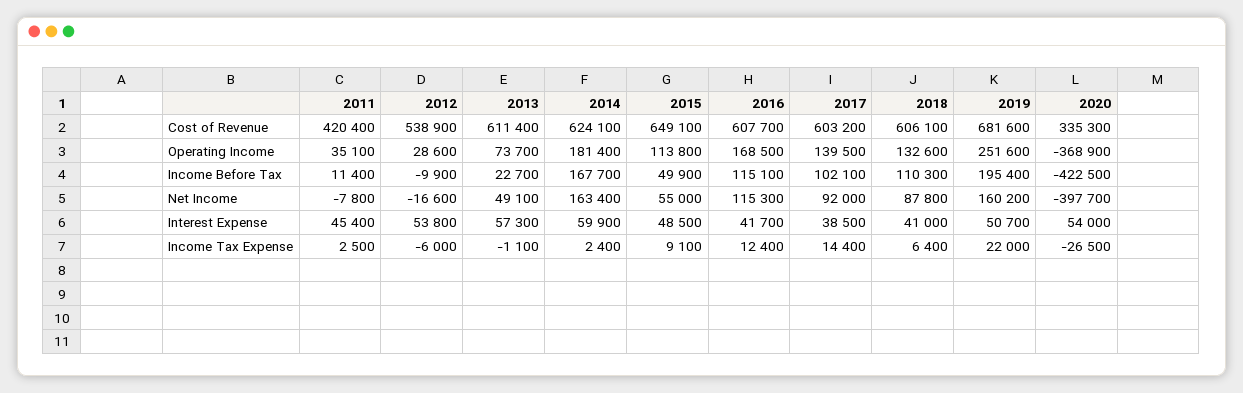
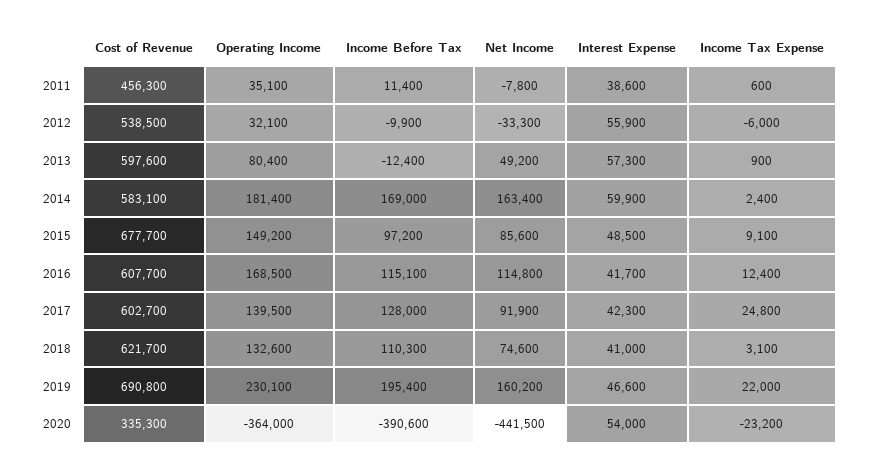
  {
    "2011": {
-     "Cost of Revenue": 420400,
+     "Cost of Revenue": 456300,
      "Operating Income": 35100,
      "Income Before Tax": 11400,
      "Net Income": -7800,
-     "Interest Expense": 45400,
+     "Interest Expense": 38600,
-     "Income Tax Expense": 2500
+     "Income Tax Expense": 600
    },
    "2012": {
-     "Cost of Revenue": 538900,
+     "Cost of Revenue": 538500,
-     "Operating Income": 28600,
+     "Operating Income": 32100,
      "Income Before Tax": -9900,
-     "Net Income": -16600,
+     "Net Income": -33300,
-     "Interest Expense": 53800,
+     "Interest Expense": 55900,
      "Income Tax Expense": -6000
    },
    "2013": {
-     "Cost of Revenue": 611400,
+     "Cost of Revenue": 597600,
-     "Operating Income": 73700,
+     "Operating Income": 80400,
-     "Income Before Tax": 22700,
+     "Income Before Tax": -12400,
-     "Net Income": 49100,
+     "Net Income": 49200,
      "Interest Expense": 57300,
-     "Income Tax Expense": -1100
+     "Income Tax Expense": 900
    },
    "2014": {
-     "Cost of Revenue": 624100,
+     "Cost of Revenue": 583100,
      "Operating Income": 181400,
-     "Income Before Tax": 167700,
+     "Income Before Tax": 169000,
      "Net Income": 163400,
      "Interest Expense": 59900,
      "Income Tax Expense": 2400
    },
    "2015": {
-     "Cost of Revenue": 649100,
+     "Cost of Revenue": 677700,
-     "Operating Income": 113800,
+     "Operating Income": 149200,
-     "Income Before Tax": 49900,
+     "Income Before Tax": 97200,
-     "Net Income": 55000,
+     "Net Income": 85600,
      "Interest Expense": 48500,
      "Income Tax Expense": 9100
    },
    "2016": {
      "Cost of Revenue": 607700,
      "Operating Income": 168500,
      "Income Before Tax": 115100,
-     "Net Income": 115300,
+     "Net Income": 114800,
      "Interest Expense": 41700,
      "Income Tax Expense": 12400
    },
    "2017": {
-     "Cost of Revenue": 603200,
+     "Cost of Revenue": 602700,
      "Operating Income": 139500,
-     "Income Before Tax": 102100,
+     "Income Before Tax": 128000,
-     "Net Income": 92000,
+     "Net Income": 91900,
-     "Interest Expense": 38500,
+     "Interest Expense": 42300,
-     "Income Tax Expense": 14400
+     "Income Tax Expense": 24800
    },
    "2018": {
-     "Cost of Revenue": 606100,
+     "Cost of Revenue": 621700,
      "Operating Income": 132600,
      "Income Before Tax": 110300,
-     "Net Income": 87800,
+     "Net Income": 74600,
      "Interest Expense": 41000,
-     "Income Tax Expense": 6400
+     "Income Tax Expense": 3100
    },
    "2019": {
-     "Cost of Revenue": 681600,
+     "Cost of Revenue": 690800,
-     "Operating Income": 251600,
+     "Operating Income": 230100,
      "Income Before Tax": 195400,
      "Net Income": 160200,
-     "Interest Expense": 50700,
+     "Interest Expense": 46600,
      "Income Tax Expense": 22000
    },
    "2020": {
      "Cost of Revenue": 335300,
-     "Operating Income": -368900,
+     "Operating Income": -364000,
-     "Income Before Tax": -422500,
+     "Income Before Tax": -390600,
-     "Net Income": -397700,
+     "Net Income": -441500,
      "Interest Expense": 54000,
-     "Income Tax Expense": -26500
+     "Income Tax Expense": -23200
    }
  }

